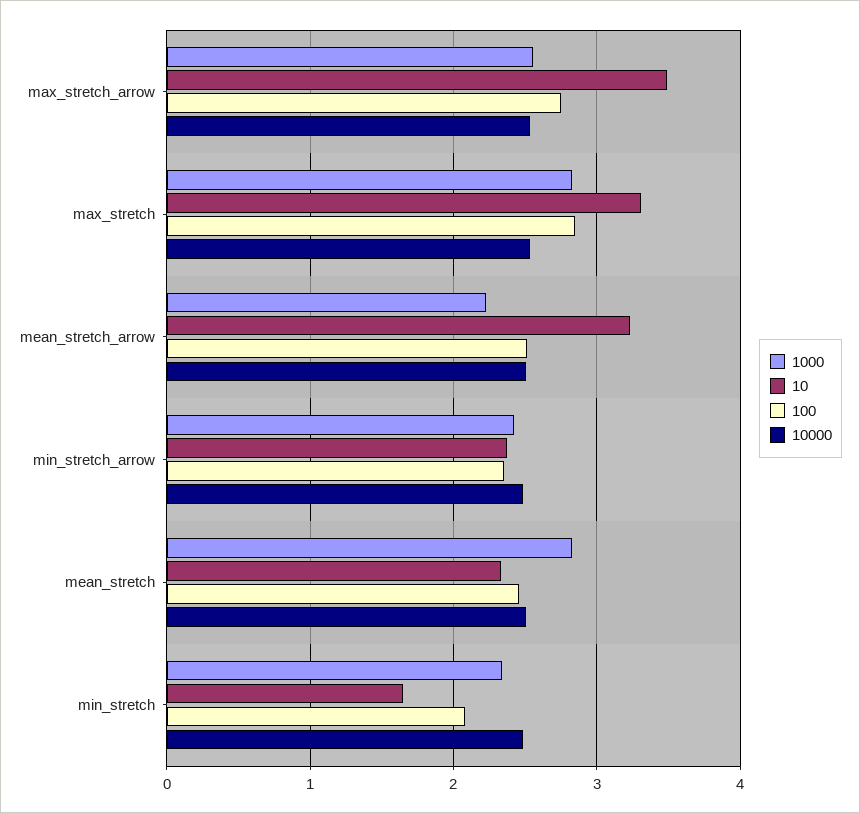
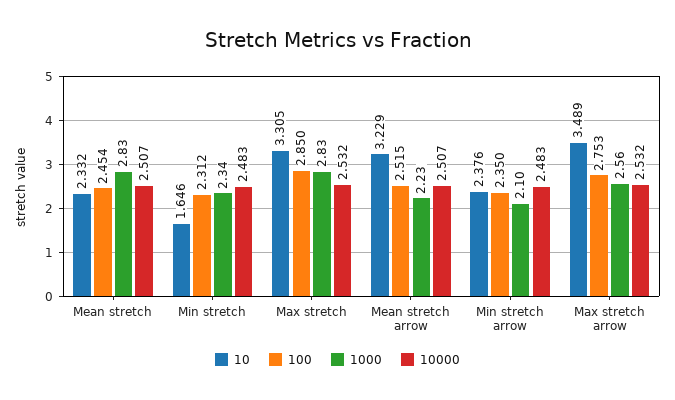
  {
    "1000": {
      "max_stretch_arrow": 2.56,
      "max_stretch": 2.83,
      "mean_stretch_arrow": 2.23,
-     "min_stretch_arrow": 2.4,
+     "min_stretch_arrow": 2.1,
      "mean_stretch": 2.83,
      "min_stretch": 2.34
    },
    "10": {
      "max_stretch_arrow": 3.489,
      "max_stretch": 3.305,
      "mean_stretch_arrow": 3.229,
      "min_stretch_arrow": 2.376,
      "mean_stretch": 2.332,
      "min_stretch": 1.646
    },
    "100": {
      "max_stretch_arrow": 2.753,
      "max_stretch": 2.85,
      "mean_stretch_arrow": 2.515,
      "min_stretch_arrow": 2.35,
      "mean_stretch": 2.454,
-     "min_stretch": 2.1
+     "min_stretch": 2.312
    },
    "10000": {
      "max_stretch_arrow": 2.532,
      "max_stretch": 2.532,
      "mean_stretch_arrow": 2.507,
      "min_stretch_arrow": 2.483,
      "mean_stretch": 2.507,
      "min_stretch": 2.483
    }
  }

